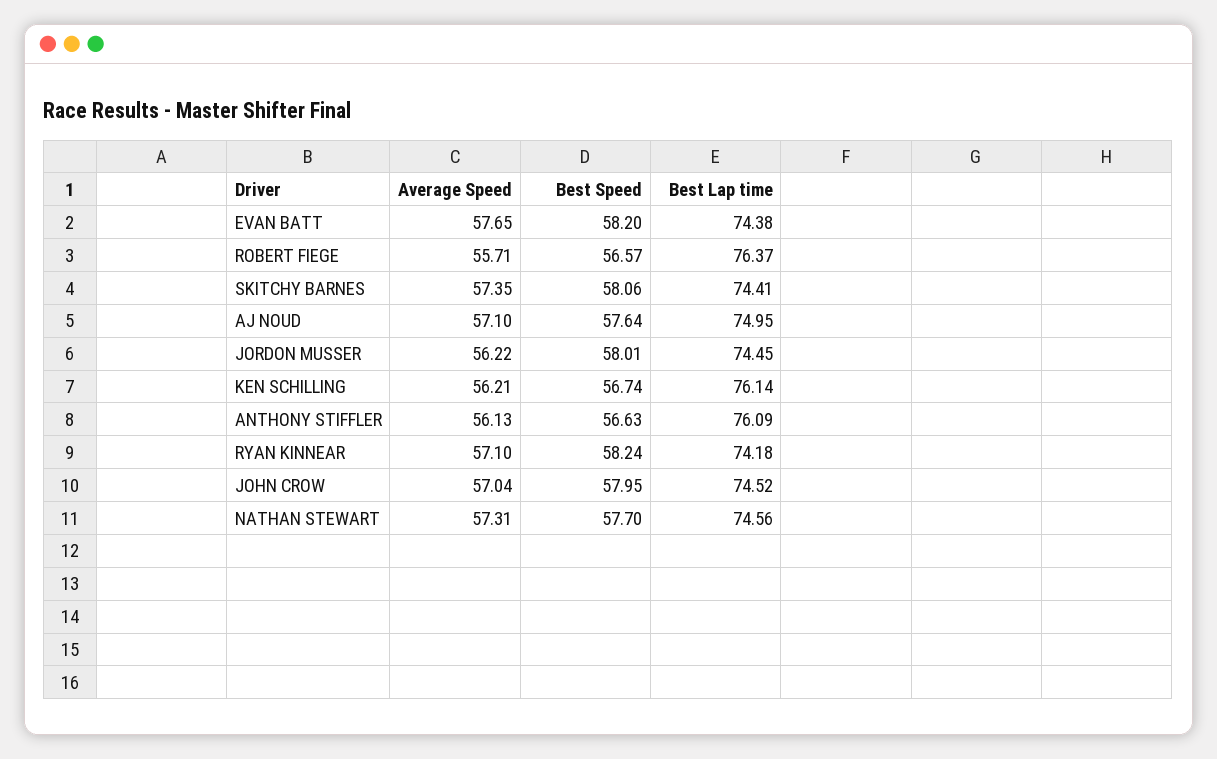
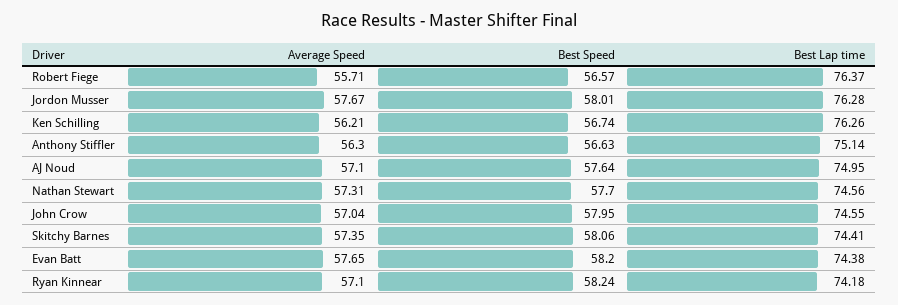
  {
    "Average Speed": {
      "EVAN BATT": 57.65,
      "ROBERT FIEGE": 55.71,
      "SKITCHY BARNES": 57.35,
      "AJ NOUD": 57.1,
-     "JORDON MUSSER": 56.22,
+     "JORDON MUSSER": 57.67,
      "KEN SCHILLING": 56.21,
-     "ANTHONY STIFFLER": 56.13,
+     "ANTHONY STIFFLER": 56.3,
      "RYAN KINNEAR": 57.1,
      "JOHN CROW": 57.04,
      "NATHAN STEWART": 57.31
    },
    "Best Speed": {
      "EVAN BATT": 58.2,
      "ROBERT FIEGE": 56.57,
      "SKITCHY BARNES": 58.06,
      "AJ NOUD": 57.64,
      "JORDON MUSSER": 58.01,
      "KEN SCHILLING": 56.74,
      "ANTHONY STIFFLER": 56.63,
      "RYAN KINNEAR": 58.24,
      "JOHN CROW": 57.95,
      "NATHAN STEWART": 57.7
    },
    "Best Lap time": {
      "EVAN BATT": 74.38,
      "ROBERT FIEGE": 76.37,
      "SKITCHY BARNES": 74.41,
      "AJ NOUD": 74.95,
-     "JORDON MUSSER": 74.45,
+     "JORDON MUSSER": 76.28,
-     "KEN SCHILLING": 76.14,
+     "KEN SCHILLING": 76.26,
-     "ANTHONY STIFFLER": 76.09,
+     "ANTHONY STIFFLER": 75.14,
      "RYAN KINNEAR": 74.18,
-     "JOHN CROW": 74.52,
+     "JOHN CROW": 74.55,
      "NATHAN STEWART": 74.56
    }
  }

